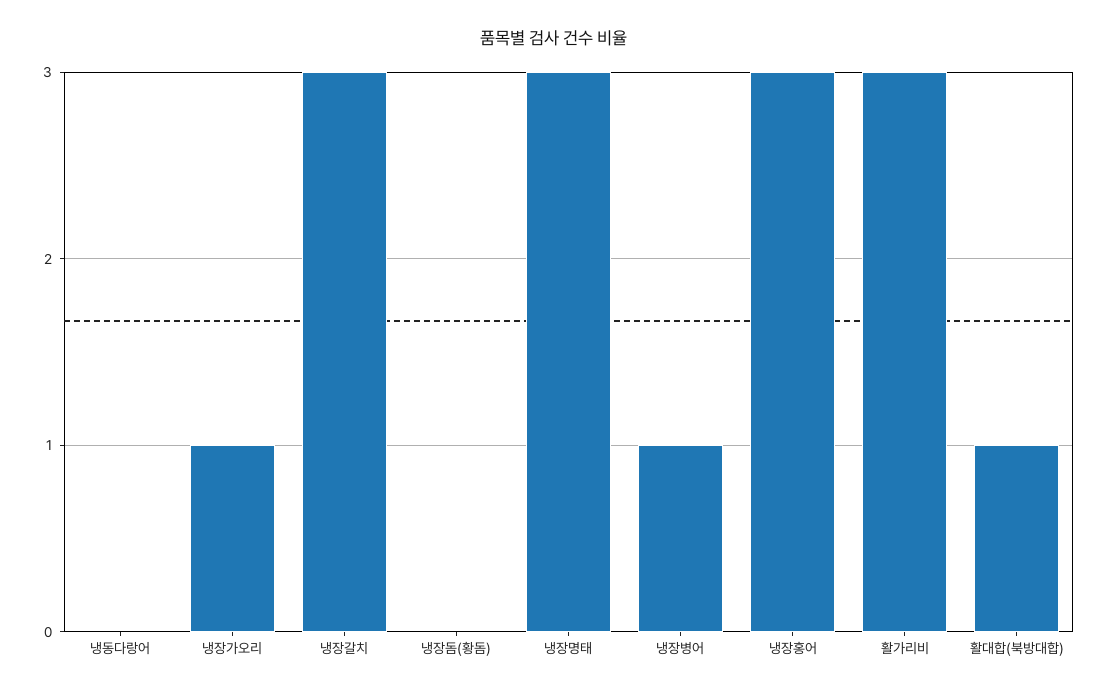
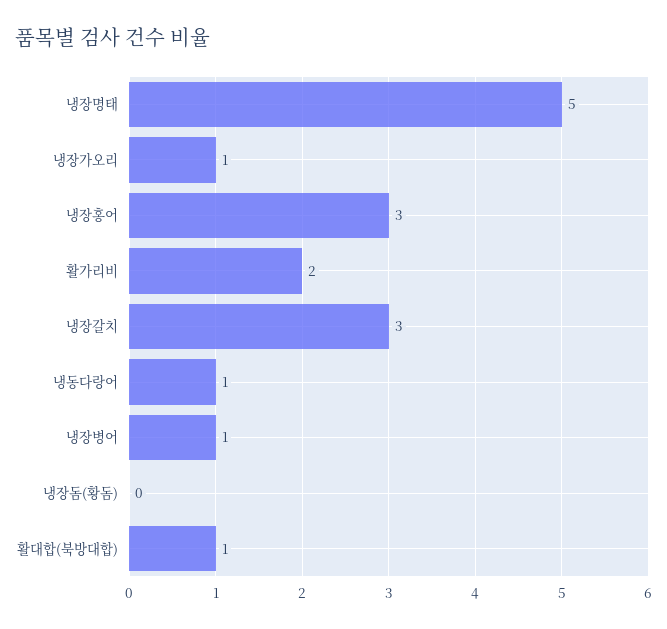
  {
-   "냉동다랑어": 0,
+   "냉동다랑어": 1,
    "냉장가오리": 1,
    "냉장갈치": 3,
    "냉장돔(황돔)": 0,
-   "냉장명태": 3,
+   "냉장명태": 5,
    "냉장병어": 1,
    "냉장홍어": 3,
-   "활가리비": 3,
+   "활가리비": 2,
    "활대합(북방대합)": 1
  }

